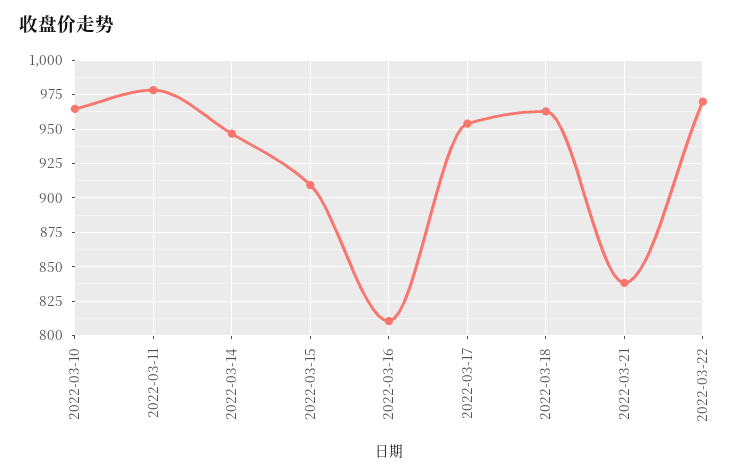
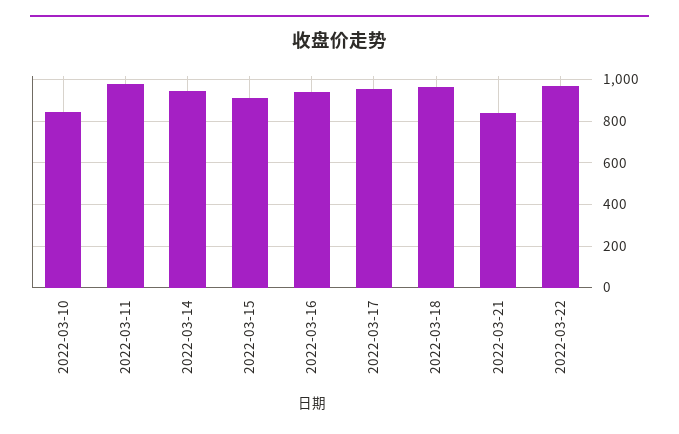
  {
-   "2022-03-10": 965,
+   "2022-03-10": 850,
    "2022-03-11": 980,
    "2022-03-14": 945,
    "2022-03-15": 910,
-   "2022-03-16": 810,
+   "2022-03-16": 950,
    "2022-03-17": 955,
    "2022-03-18": 965,
    "2022-03-21": 840,
    "2022-03-22": 970
  }

